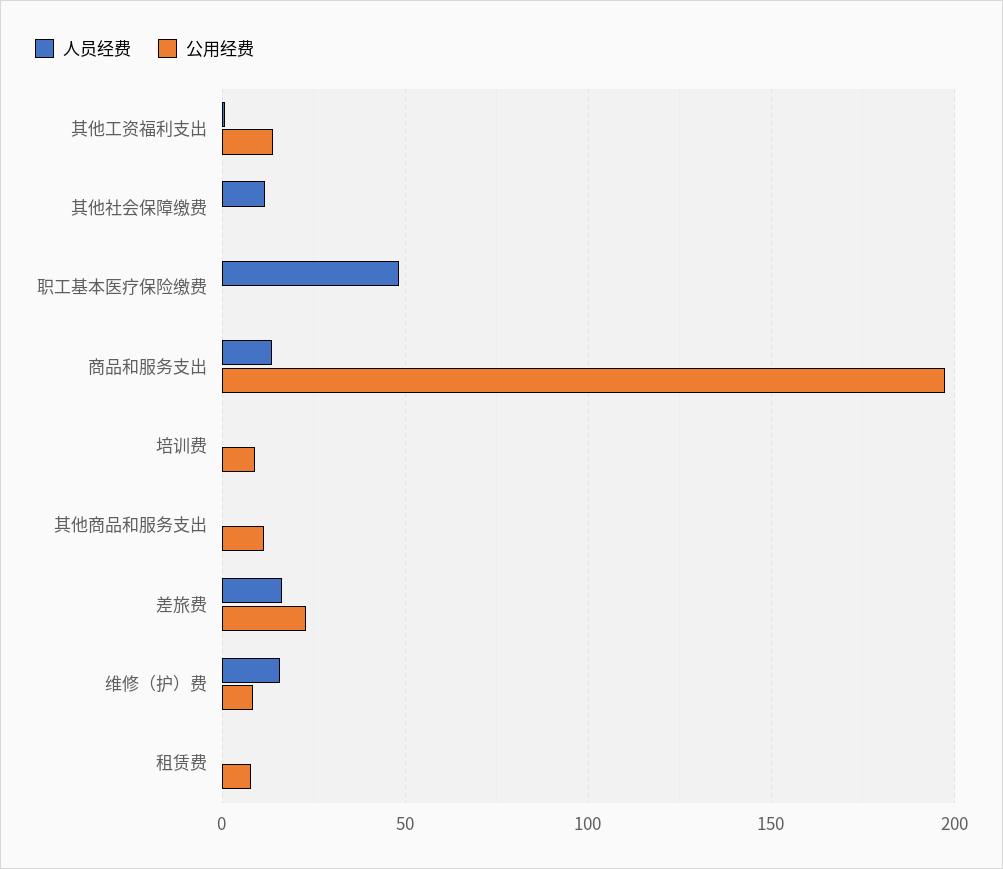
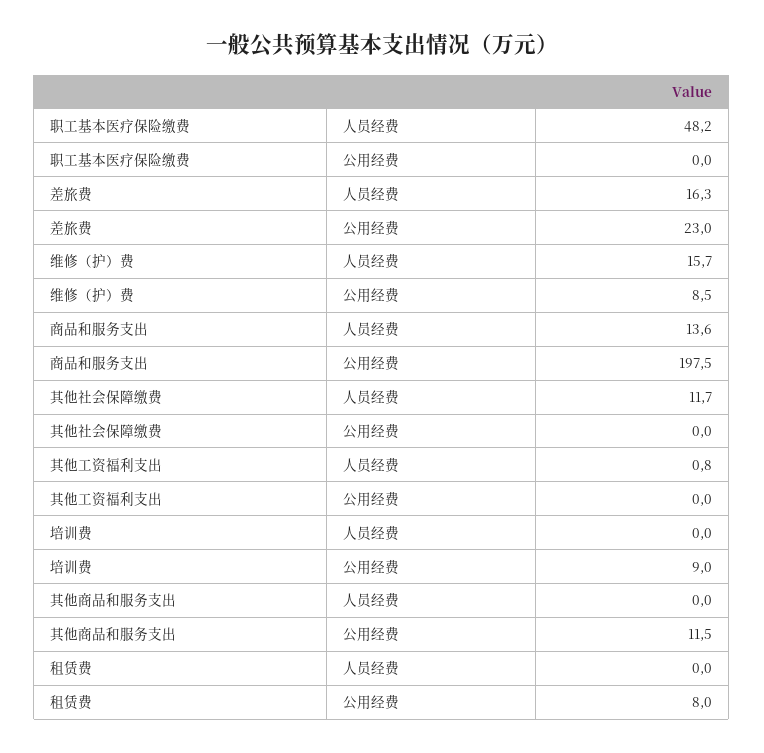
  {
    "人员经费": {
      "其他工资福利支出": 0.8,
      "其他社会保障缴费": 11.7,
      "职工基本医疗保险缴费": 48.2,
      "商品和服务支出": 13.6,
      "培训费": 0,
      "其他商品和服务支出": 0,
      "差旅费": 16.3,
      "维修（护）费": 15.7,
      "租赁费": 0
    },
    "公用经费": {
-     "其他工资福利支出": 15,
+     "其他工资福利支出": 0,
      "其他社会保障缴费": 0,
      "职工基本医疗保险缴费": 0,
      "商品和服务支出": 197.5,
      "培训费": 9,
      "其他商品和服务支出": 11.5,
      "差旅费": 23,
      "维修（护）费": 8.5,
      "租赁费": 8
    }
  }

